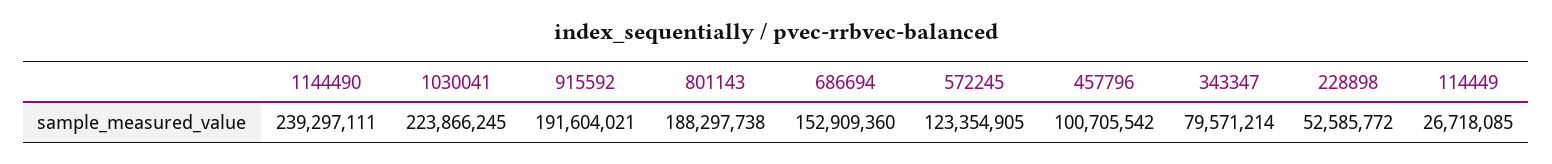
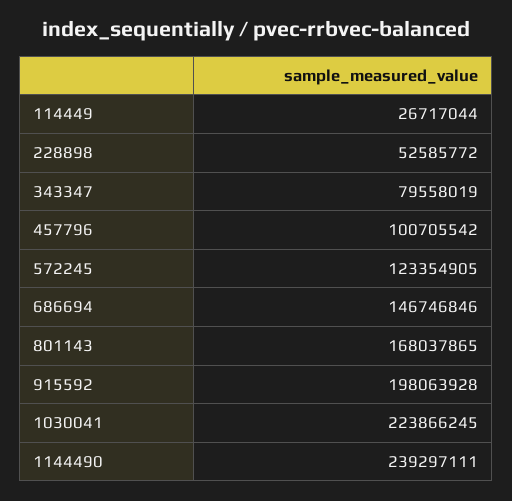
  {
    "1144490": 239297111,
    "1030041": 223866245,
-   "915592": 191604021,
+   "915592": 198063928,
-   "801143": 188297738,
+   "801143": 168037865,
-   "686694": 152909360,
+   "686694": 146746846,
    "572245": 123354905,
    "457796": 100705542,
-   "343347": 79571214,
+   "343347": 79558019,
    "228898": 52585772,
-   "114449": 26718085
+   "114449": 26717044
  }

